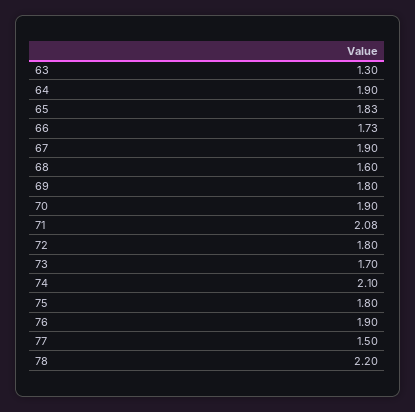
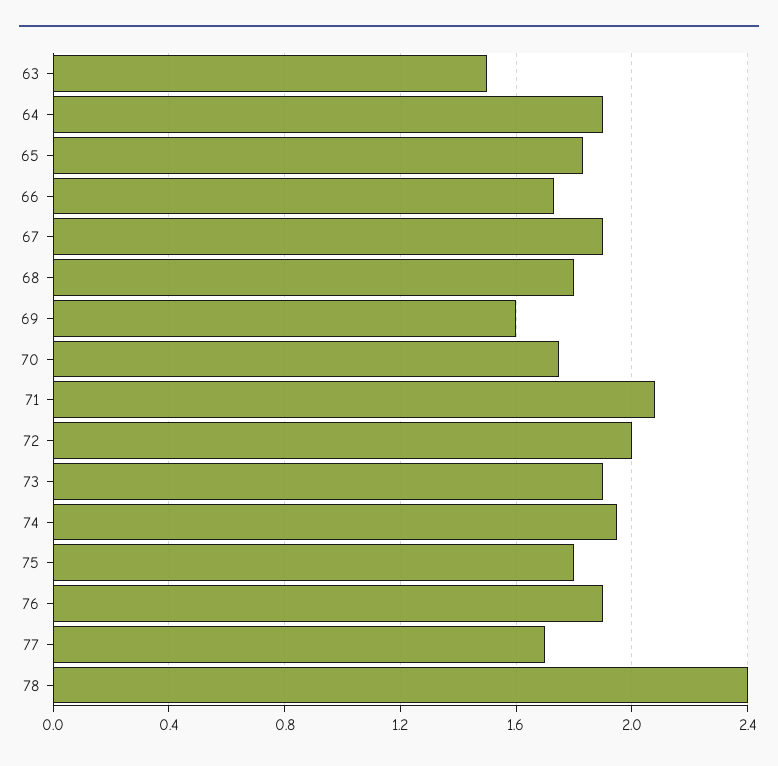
  {
-   "63": 1.3,
+   "63": 1.5,
    "64": 1.9,
    "65": 1.83,
    "66": 1.73,
    "67": 1.9,
-   "68": 1.6,
+   "68": 1.8,
-   "69": 1.8,
+   "69": 1.6,
-   "70": 1.9,
+   "70": 1.75,
    "71": 2.08,
-   "72": 1.8,
+   "72": 2,
-   "73": 1.7,
+   "73": 1.9,
-   "74": 2.1,
+   "74": 1.95,
    "75": 1.8,
    "76": 1.9,
-   "77": 1.5,
+   "77": 1.7,
-   "78": 2.2
+   "78": 2.4
  }

